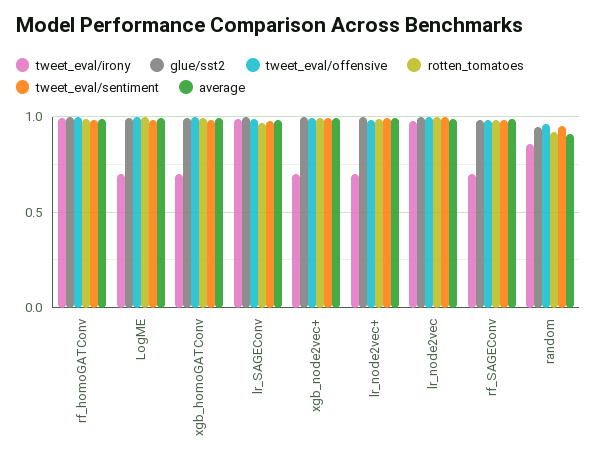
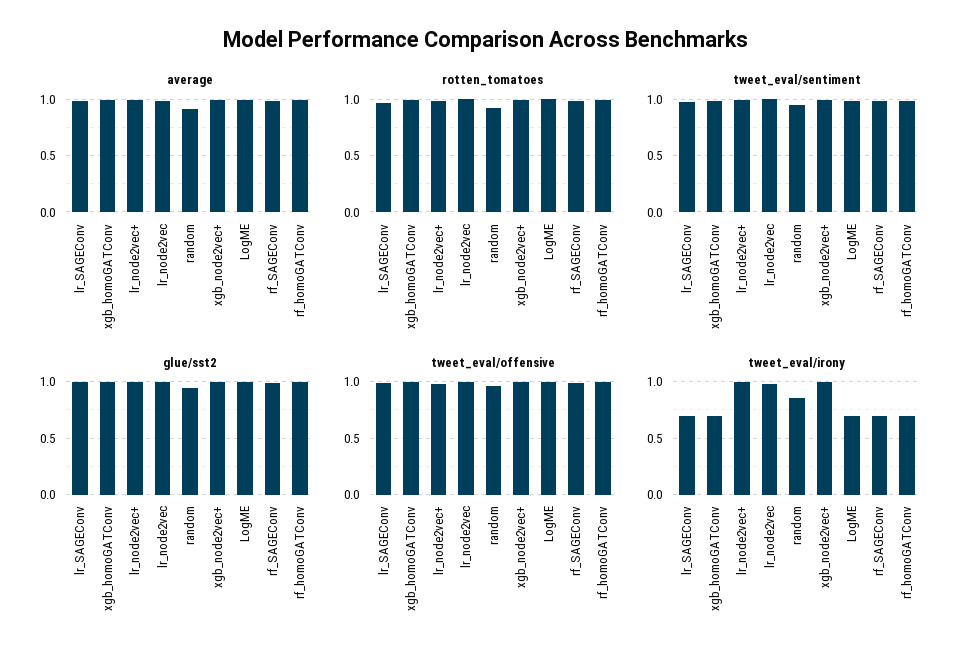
  {
    "tweet_eval/irony": {
-     "rf_homoGATConv": 1,
+     "rf_homoGATConv": 0.7,
      "LogME": 0.7,
      "xgb_homoGATConv": 0.7,
-     "lr_SAGEConv": 1,
+     "lr_SAGEConv": 0.7,
-     "xgb_node2vec+": 0.7,
+     "xgb_node2vec+": 1,
-     "lr_node2vec+": 0.7,
+     "lr_node2vec+": 1,
      "lr_node2vec": 1,
      "rf_SAGEConv": 0.7,
      "random": 0.85
    },
    "glue/sst2": {
      "rf_homoGATConv": 1,
      "LogME": 1,
      "xgb_homoGATConv": 1,
      "lr_SAGEConv": 1,
      "xgb_node2vec+": 1,
      "lr_node2vec+": 1,
      "lr_node2vec": 1,
      "rf_SAGEConv": 1,
      "random": 0.95
    },
    "tweet_eval/offensive": {
      "rf_homoGATConv": 1,
      "LogME": 1,
      "xgb_homoGATConv": 1,
      "lr_SAGEConv": 1,
      "xgb_node2vec+": 1,
      "lr_node2vec+": 1,
      "lr_node2vec": 1,
      "rf_SAGEConv": 1,
      "random": 0.95
    },
    "rotten_tomatoes": {
      "rf_homoGATConv": 1,
      "LogME": 1,
      "xgb_homoGATConv": 1,
      "lr_SAGEConv": 0.95,
      "xgb_node2vec+": 1,
      "lr_node2vec+": 1,
      "lr_node2vec": 1,
      "rf_SAGEConv": 1,
      "random": 0.9
    },
    "tweet_eval/sentiment": {
      "rf_homoGATConv": 1,
      "LogME": 1,
      "xgb_homoGATConv": 1,
      "lr_SAGEConv": 1,
      "xgb_node2vec+": 1,
      "lr_node2vec+": 1,
      "lr_node2vec": 1,
      "rf_SAGEConv": 1,
      "random": 0.95
    },
    "average": {
      "rf_homoGATConv": 1,
      "LogME": 1,
      "xgb_homoGATConv": 1,
      "lr_SAGEConv": 1,
      "xgb_node2vec+": 1,
      "lr_node2vec+": 1,
      "lr_node2vec": 1,
      "rf_SAGEConv": 1,
      "random": 0.9
    }
  }

